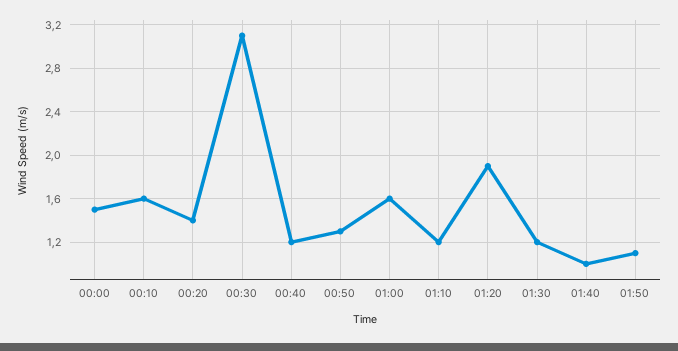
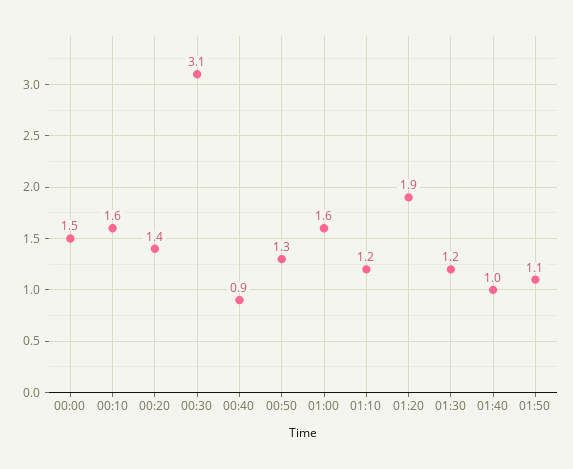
  {
    "00:00": 1.5,
    "00:10": 1.6,
    "00:20": 1.4,
    "00:30": 3.1,
-   "00:40": 1.2,
+   "00:40": 0.9,
    "00:50": 1.3,
    "01:00": 1.6,
    "01:10": 1.2,
    "01:20": 1.9,
    "01:30": 1.2,
    "01:40": 1,
    "01:50": 1.1
  }

